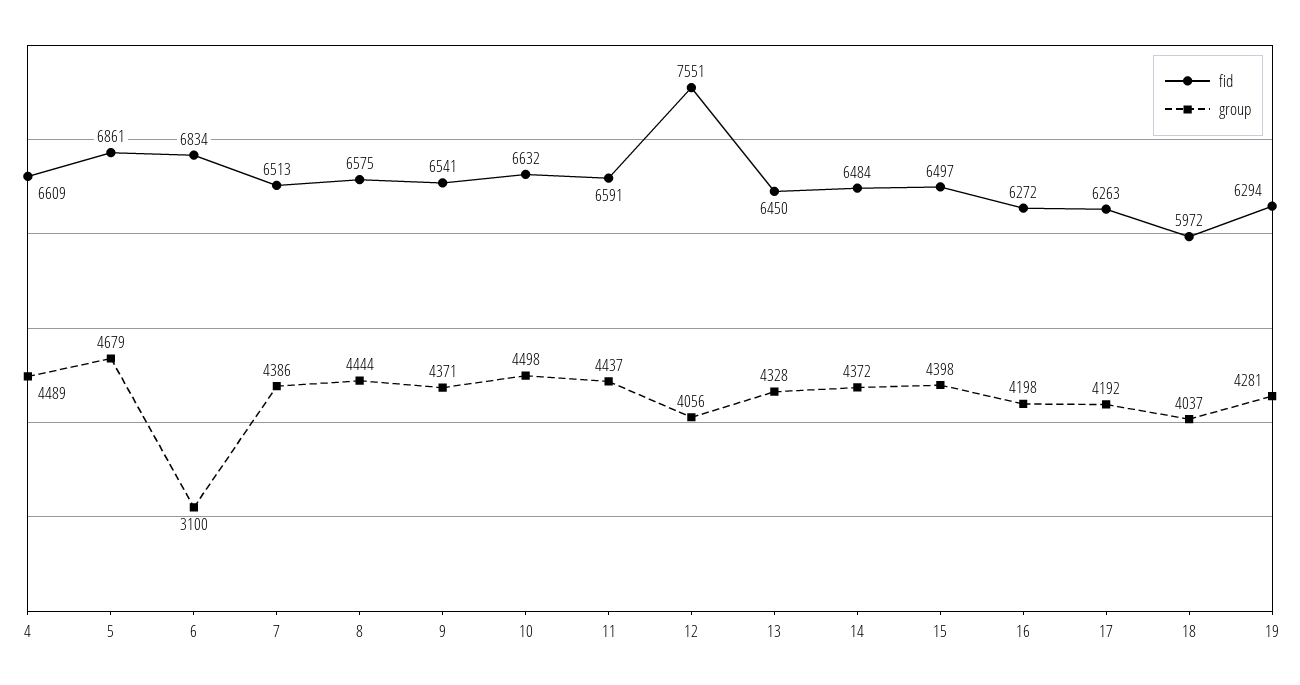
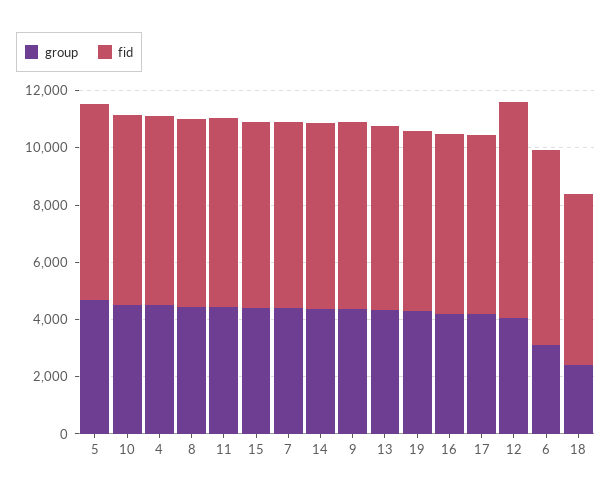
  {
    "fid": {
      "4": 6609,
      "5": 6861,
      "6": 6834,
      "7": 6513,
      "8": 6575,
      "9": 6541,
      "10": 6632,
      "11": 6591,
      "12": 7551,
      "13": 6450,
      "14": 6484,
      "15": 6497,
      "16": 6272,
      "17": 6263,
      "18": 5972,
      "19": 6294
    },
    "group": {
      "4": 4489,
      "5": 4679,
      "6": 3100,
      "7": 4386,
      "8": 4444,
      "9": 4371,
      "10": 4498,
      "11": 4437,
      "12": 4056,
      "13": 4328,
      "14": 4372,
      "15": 4398,
      "16": 4198,
      "17": 4192,
-     "18": 4037,
+     "18": 2500,
      "19": 4281
    }
  }

